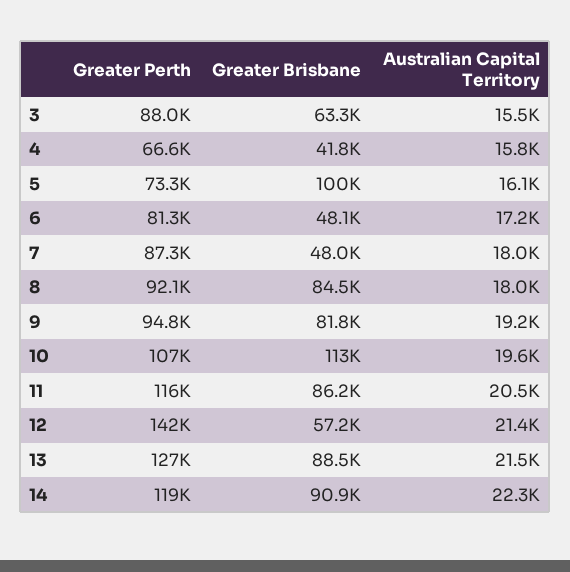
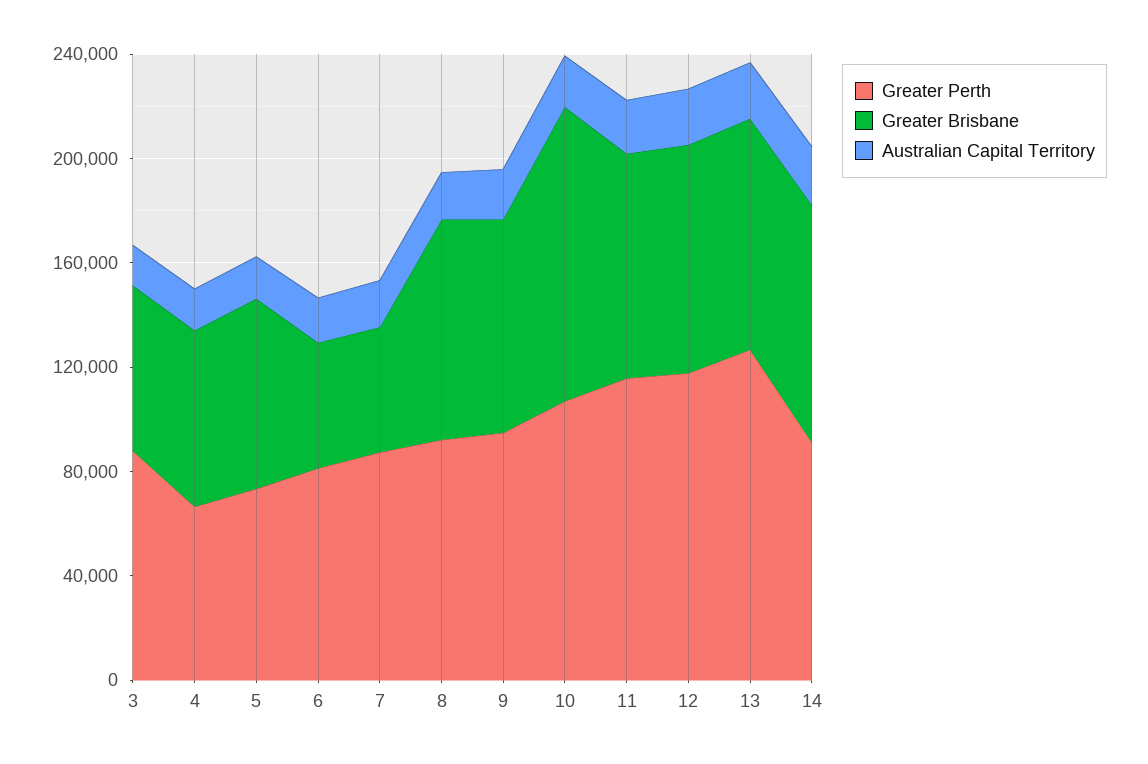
  {
    "Greater Perth": {
      "3": 88000,
      "4": 66600,
      "5": 73300,
      "6": 81300,
      "7": 87300,
      "8": 92100,
      "9": 94800,
      "10": 107000,
      "11": 116000,
-     "12": 142000,
+     "12": 120000,
      "13": 127000,
-     "14": 119000
+     "14": 90000
    },
    "Greater Brisbane": {
      "3": 63300,
-     "4": 41800,
+     "4": 70000,
-     "5": 100000,
+     "5": 70000,
      "6": 48100,
      "7": 48000,
      "8": 84500,
      "9": 81800,
      "10": 113000,
      "11": 86200,
-     "12": 57200,
+     "12": 90000,
      "13": 88500,
      "14": 90900
    },
    "Australian Capital Territory": {
      "3": 15500,
      "4": 15800,
      "5": 16100,
      "6": 17200,
      "7": 18000,
      "8": 18000,
      "9": 19200,
      "10": 19600,
      "11": 20500,
      "12": 21400,
      "13": 21500,
      "14": 22300
    }
  }

